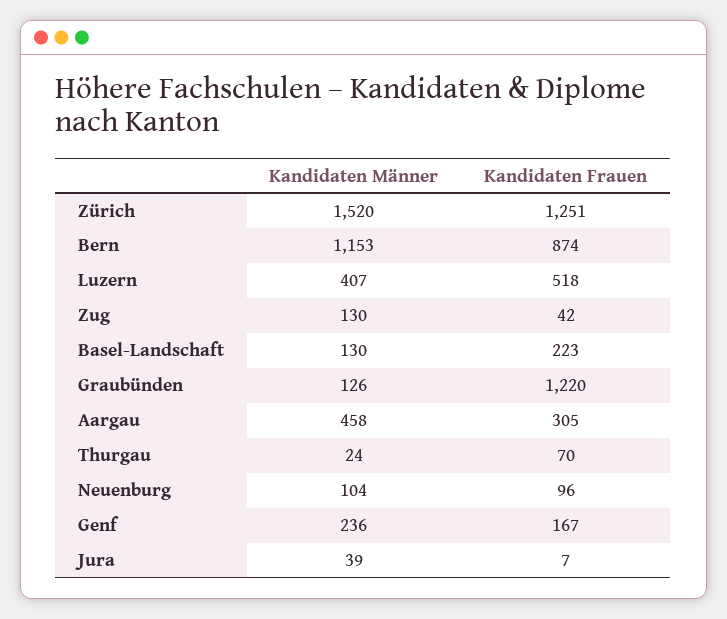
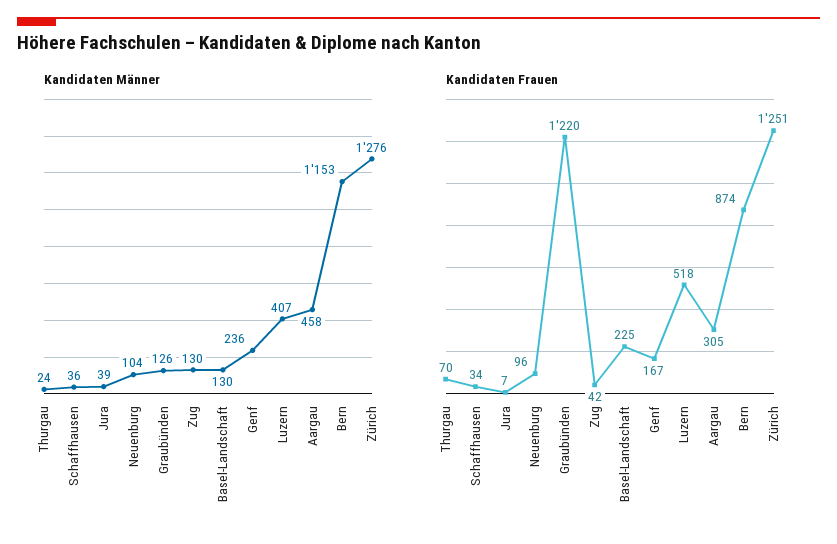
  {
    "Kandidaten Männer": {
-     "Zürich": 1520,
+     "Zürich": 1276,
      "Bern": 1153,
      "Luzern": 407,
      "Zug": 130,
      "Basel-Landschaft": 130,
      "Graubünden": 126,
      "Aargau": 458,
      "Thurgau": 24,
      "Neuenburg": 104,
      "Genf": 236,
-     "Jura": 39
+     "Jura": 39,
+     "Schaffhausen": 36
    },
    "Kandidaten Frauen": {
      "Zürich": 1251,
      "Bern": 874,
      "Luzern": 518,
      "Zug": 42,
-     "Basel-Landschaft": 223,
+     "Basel-Landschaft": 225,
      "Graubünden": 1220,
      "Aargau": 305,
      "Thurgau": 70,
      "Neuenburg": 96,
      "Genf": 167,
-     "Jura": 7
+     "Jura": 7,
+     "Schaffhausen": 34
    }
  }

